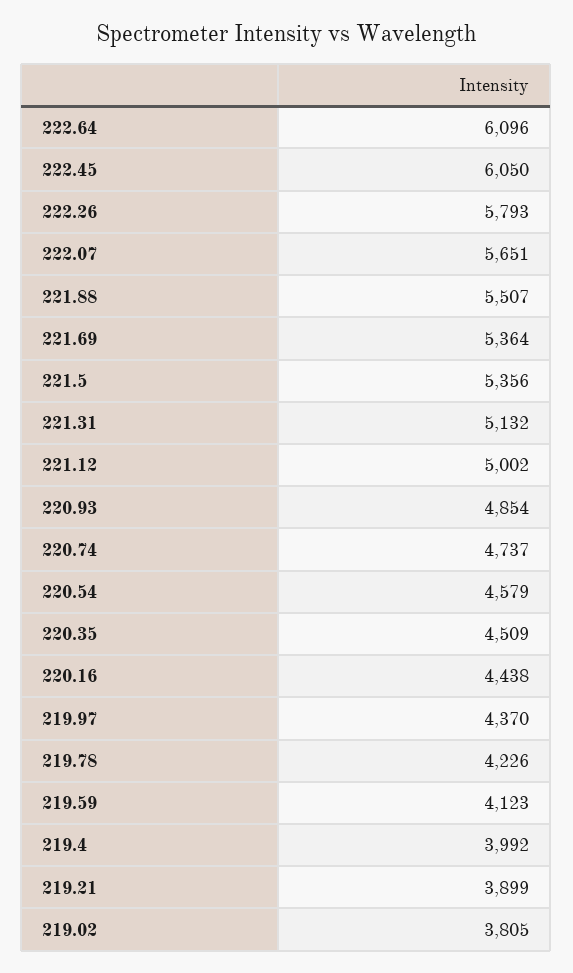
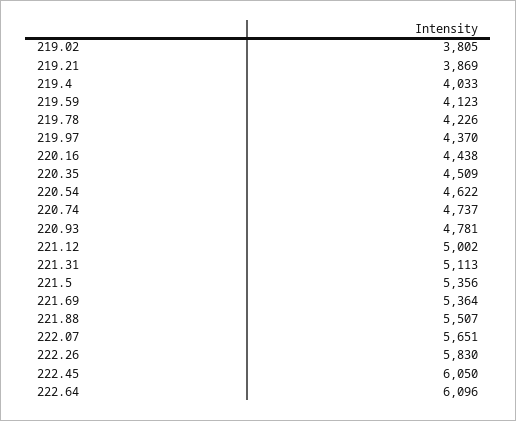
  {
    "222.64": 6096,
    "222.45": 6050,
-   "222.26": 5793,
+   "222.26": 5830,
    "222.07": 5651,
    "221.88": 5507,
    "221.69": 5364,
    "221.5": 5356,
-   "221.31": 5132,
+   "221.31": 5113,
    "221.12": 5002,
-   "220.93": 4854,
+   "220.93": 4781,
    "220.74": 4737,
-   "220.54": 4579,
+   "220.54": 4622,
    "220.35": 4509,
    "220.16": 4438,
    "219.97": 4370,
    "219.78": 4226,
    "219.59": 4123,
-   "219.4": 3992,
+   "219.4": 4033,
-   "219.21": 3899,
+   "219.21": 3869,
    "219.02": 3805
  }

